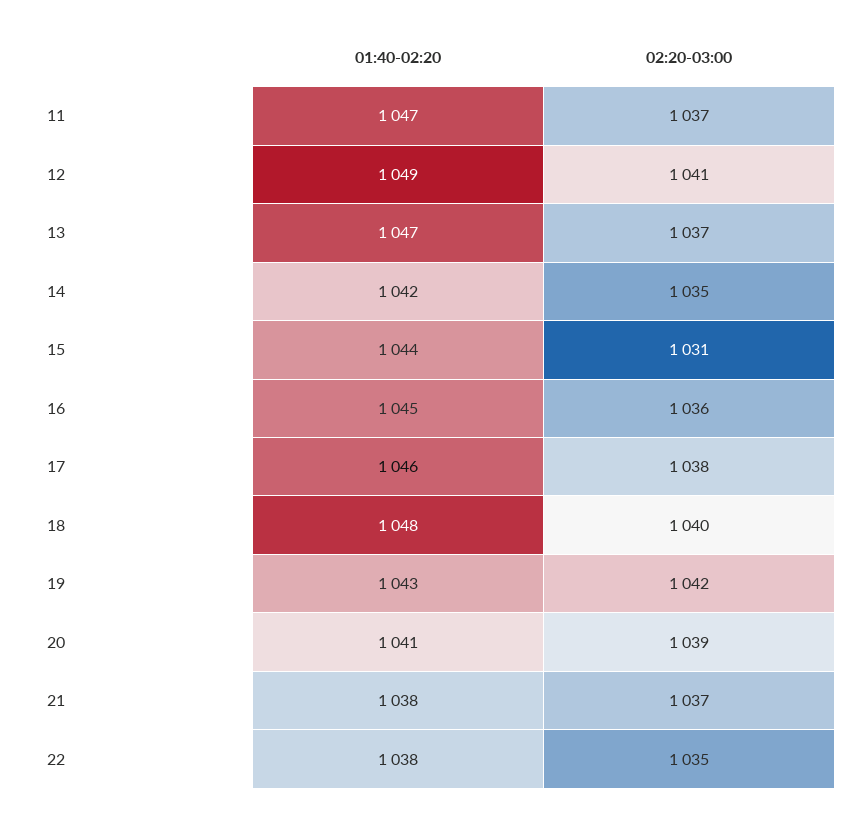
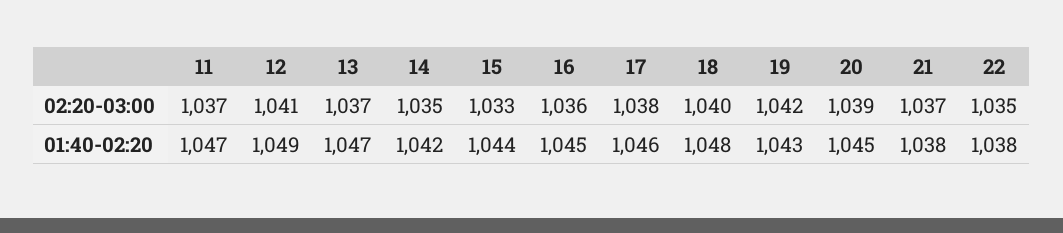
  {
    "01:40-02:20": {
      "11": 1047,
      "12": 1049,
      "13": 1047,
      "14": 1042,
      "15": 1044,
      "16": 1045,
      "17": 1046,
      "18": 1048,
      "19": 1043,
-     "20": 1041,
+     "20": 1045,
      "21": 1038,
      "22": 1038
    },
    "02:20-03:00": {
      "11": 1037,
      "12": 1041,
      "13": 1037,
      "14": 1035,
-     "15": 1031,
+     "15": 1033,
      "16": 1036,
      "17": 1038,
      "18": 1040,
      "19": 1042,
      "20": 1039,
      "21": 1037,
      "22": 1035
    }
  }

